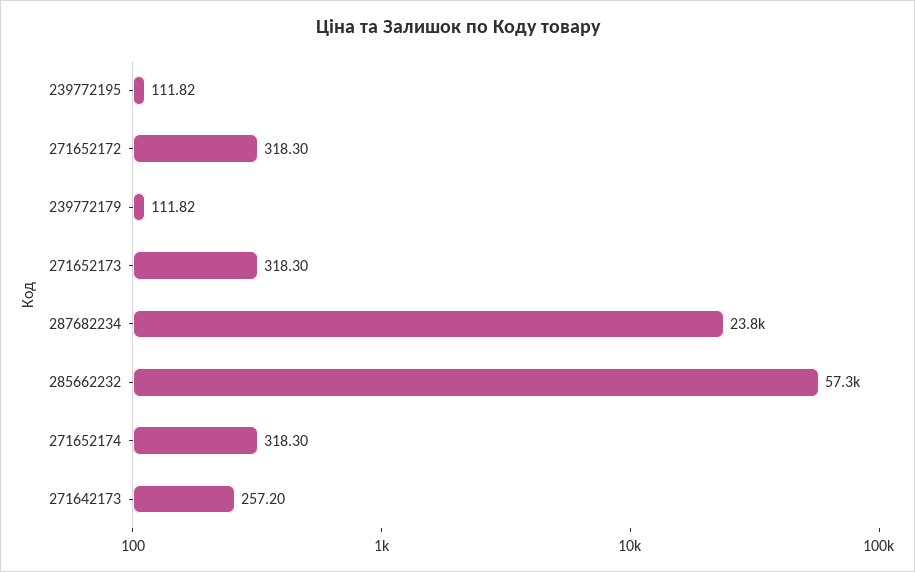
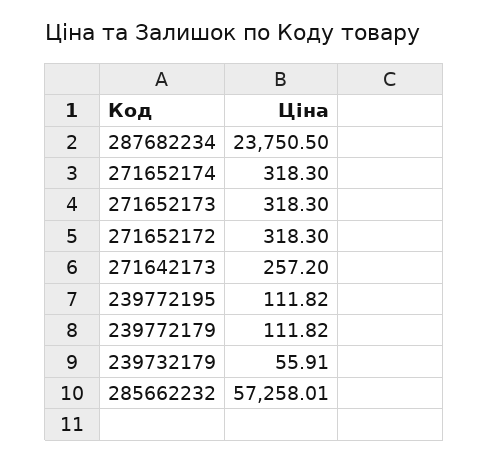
  {
    "239772195": 111.82,
    "271652172": 318.3,
    "239772179": 111.82,
    "271652173": 318.3,
    "287682234": 23750.5,
    "285662232": 57258.01,
    "271652174": 318.3,
-   "271642173": 257.2
+   "271642173": 257.2,
+   "239732179": 55.91
  }

